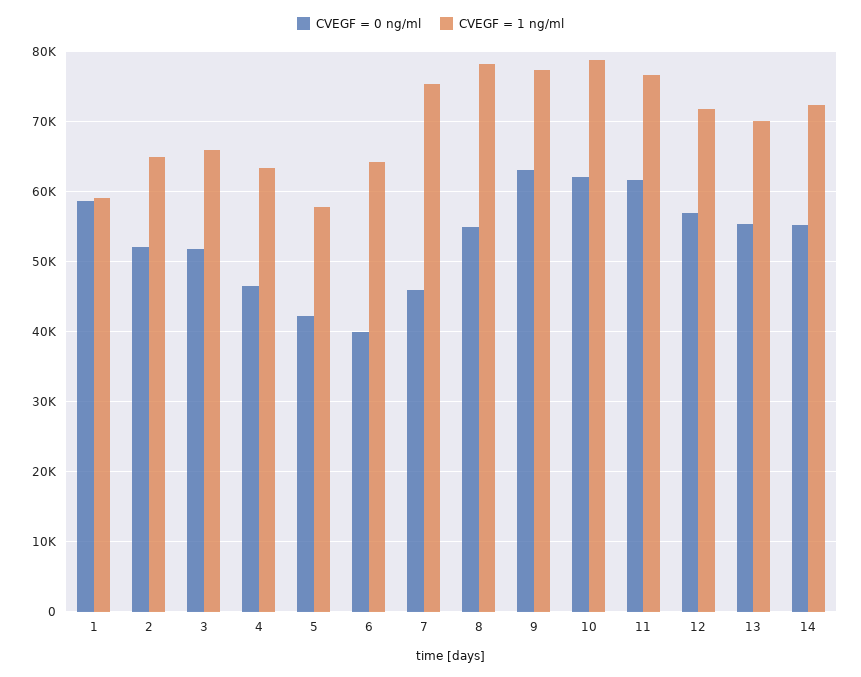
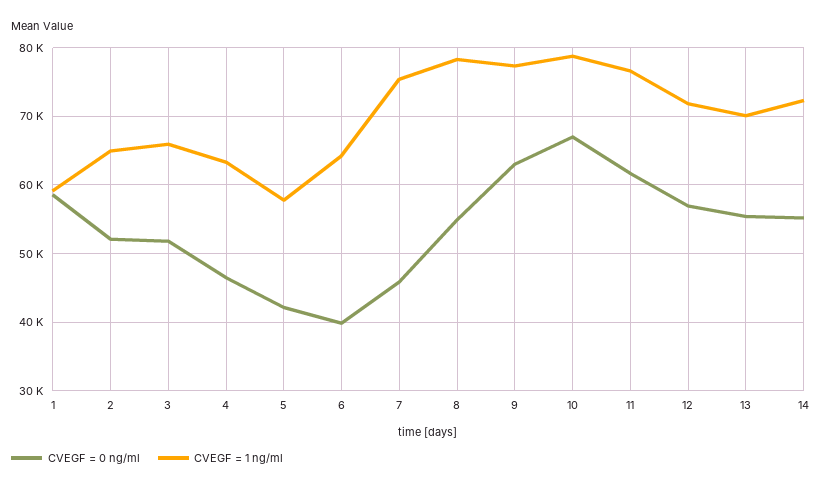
  {
    "CVEGF = 0 ng/ml": {
      "1": 59000,
      "2": 52000,
      "3": 52000,
      "4": 46000,
      "5": 42000,
      "6": 40000,
      "7": 46000,
      "8": 55000,
      "9": 63000,
-     "10": 62000,
+     "10": 67000,
      "11": 62000,
      "12": 57000,
      "13": 55000,
      "14": 55000
    },
    "CVEGF = 1 ng/ml": {
      "1": 59000,
      "2": 65000,
      "3": 66000,
      "4": 63000,
      "5": 58000,
      "6": 64000,
      "7": 75000,
      "8": 78000,
      "9": 77000,
      "10": 79000,
      "11": 77000,
      "12": 72000,
      "13": 70000,
      "14": 72000
    }
  }

